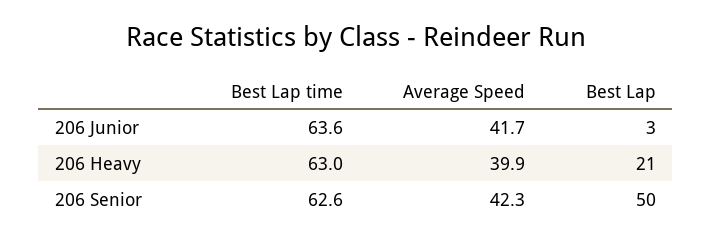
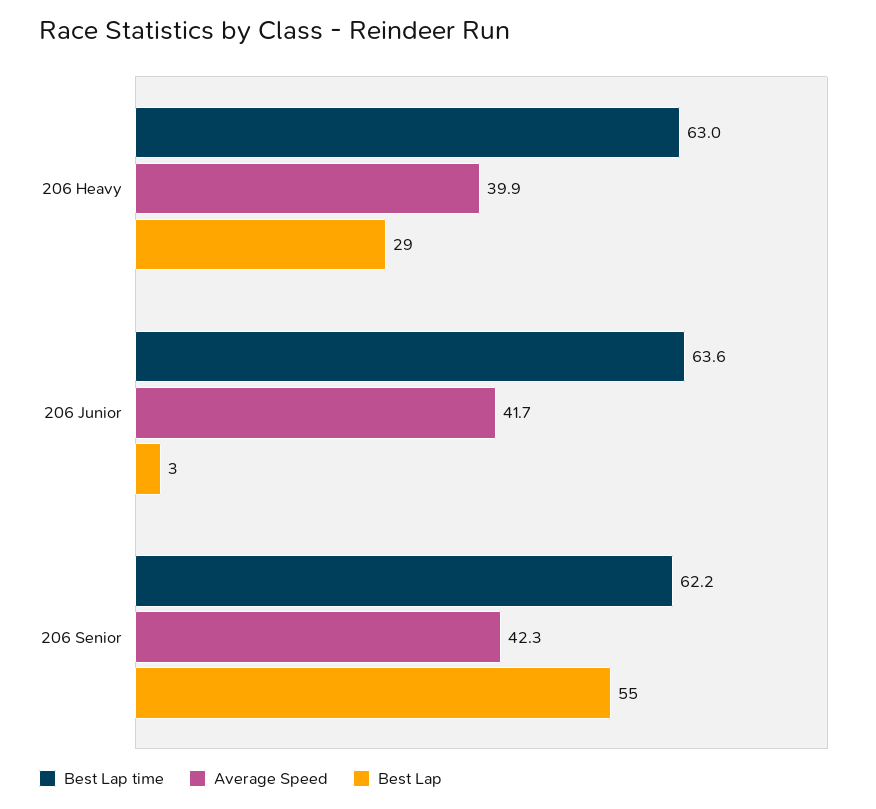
  {
    "Best Lap time": {
      "206 Junior": 63.6,
      "206 Heavy": 63,
-     "206 Senior": 62.6
+     "206 Senior": 62.2
    },
    "Average Speed": {
      "206 Junior": 41.7,
      "206 Heavy": 39.9,
      "206 Senior": 42.3
    },
    "Best Lap": {
      "206 Junior": 3,
-     "206 Heavy": 21,
+     "206 Heavy": 29,
-     "206 Senior": 50
+     "206 Senior": 55
    }
  }

